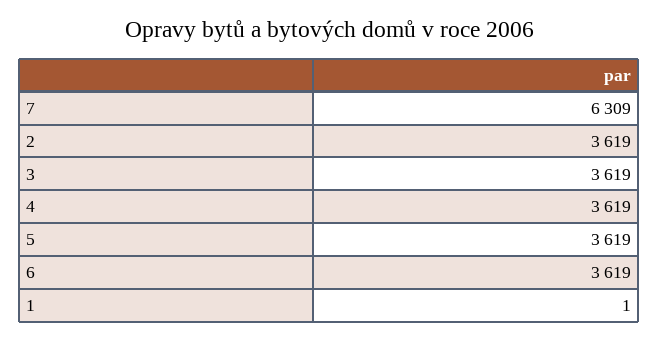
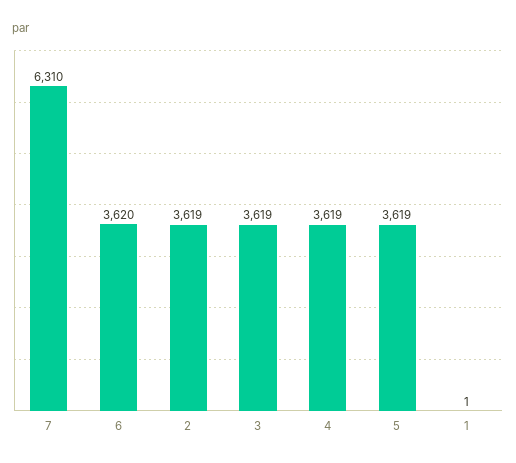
  {
-   "7": 6309,
+   "7": 6310,
    "2": 3619,
    "3": 3619,
    "4": 3619,
    "5": 3619,
-   "6": 3619,
+   "6": 3620,
    "1": 1
  }

